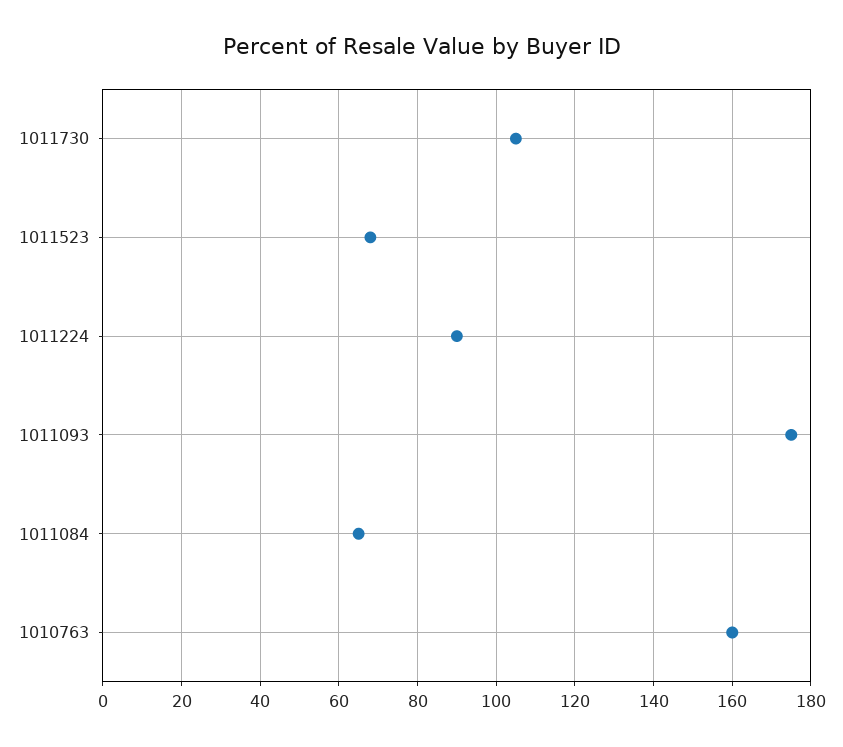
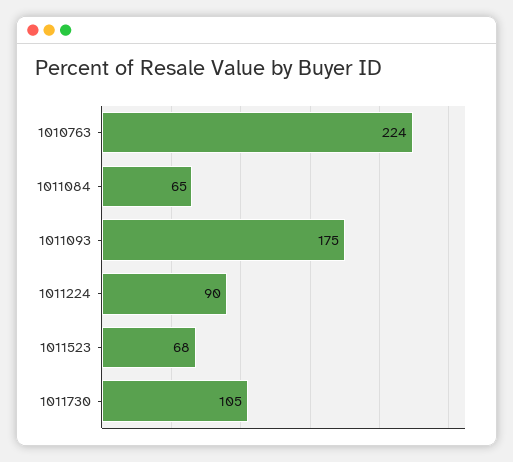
  {
    "1011730": 105,
    "1011523": 68,
    "1011224": 90,
    "1011093": 175,
    "1011084": 65,
-   "1010763": 160
+   "1010763": 224
  }

